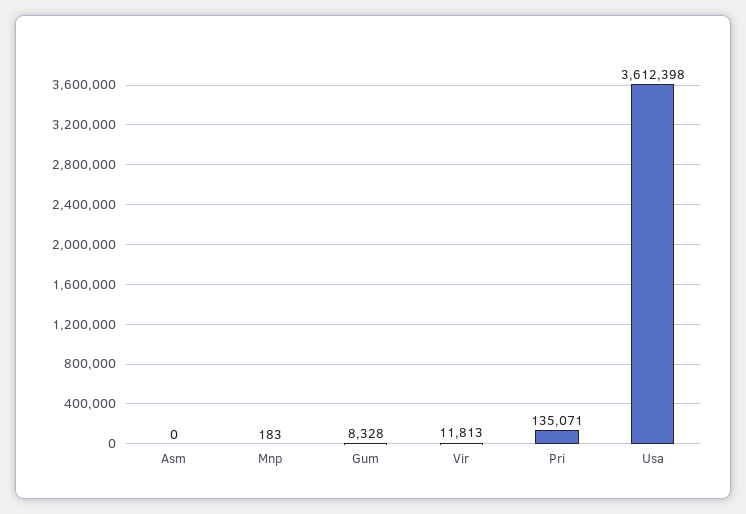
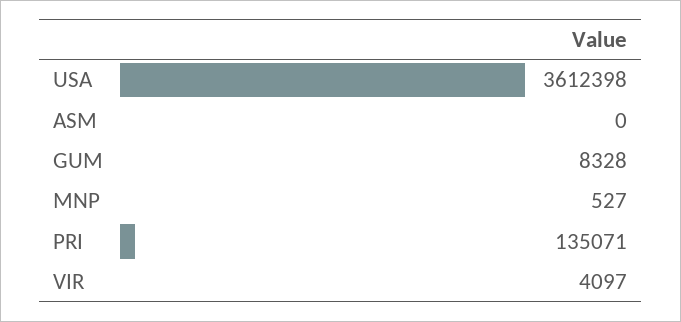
  {
    "Asm": 0,
-   "Mnp": 183,
+   "Mnp": 527,
    "Gum": 8328,
-   "Vir": 11813,
+   "Vir": 4097,
    "Pri": 135071,
    "Usa": 3612398
  }

